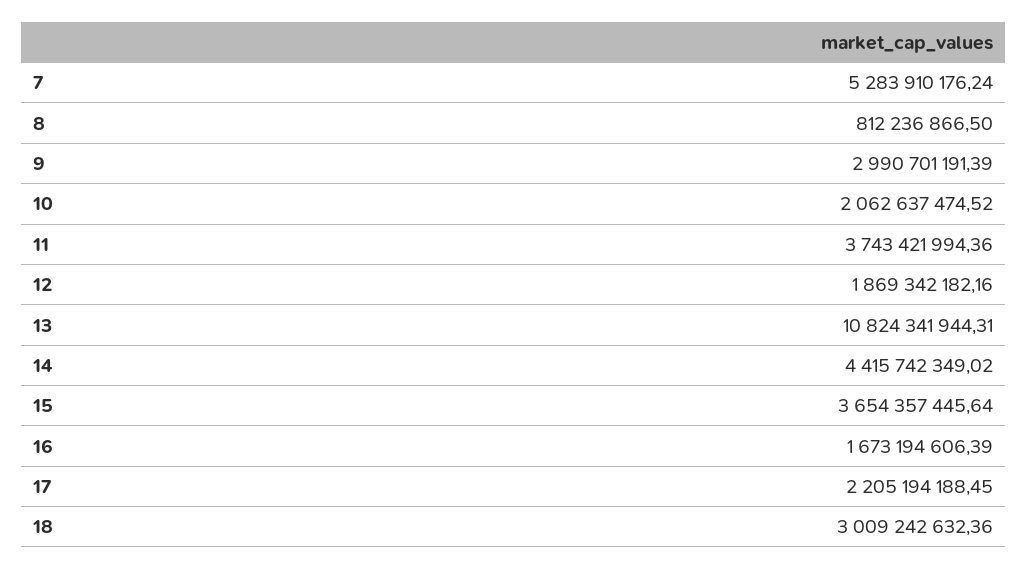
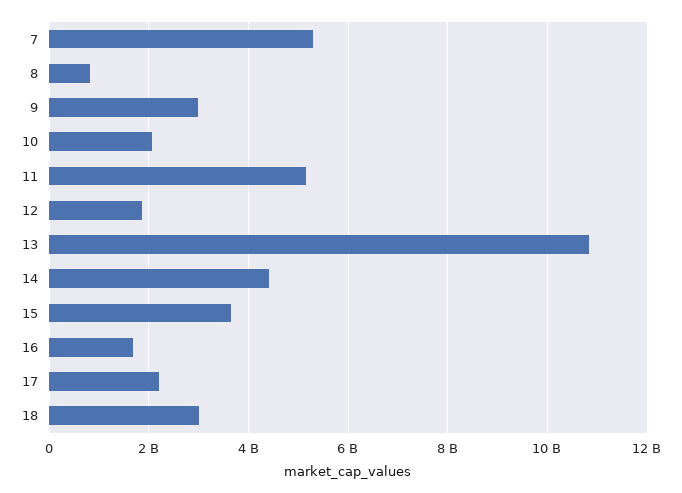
  {
    "7": 5283910176.24,
    "8": 812236866.5,
    "9": 2990701191.39,
    "10": 2062637474.52,
-   "11": 3743421994.36,
+   "11": 5200000000,
    "12": 1869342182.16,
    "13": 10824341944.31,
    "14": 4415742349.02,
    "15": 3654357445.64,
    "16": 1673194606.39,
    "17": 2205194188.45,
    "18": 3009242632.36
  }

